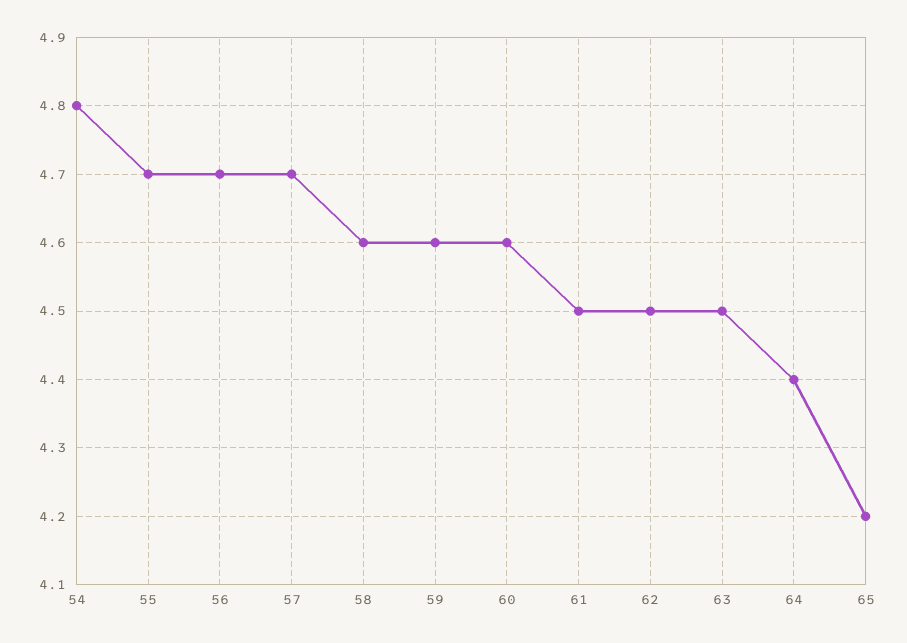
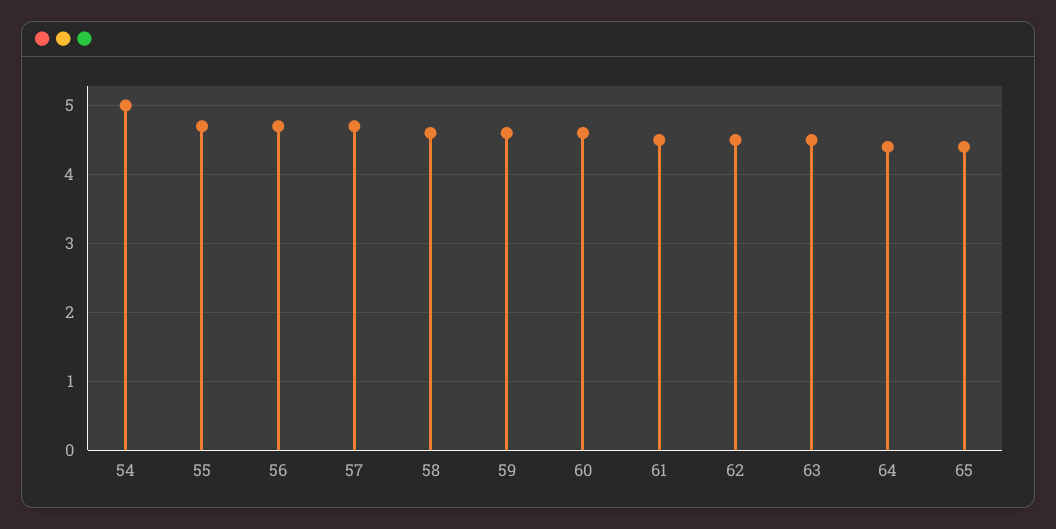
  {
-   "54": 4.8,
+   "54": 5,
    "55": 4.7,
    "56": 4.7,
    "57": 4.7,
    "58": 4.6,
    "59": 4.6,
    "60": 4.6,
    "61": 4.5,
    "62": 4.5,
    "63": 4.5,
    "64": 4.4,
-   "65": 4.2
+   "65": 4.4
  }

